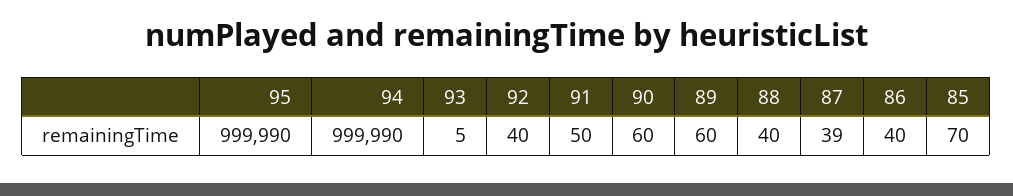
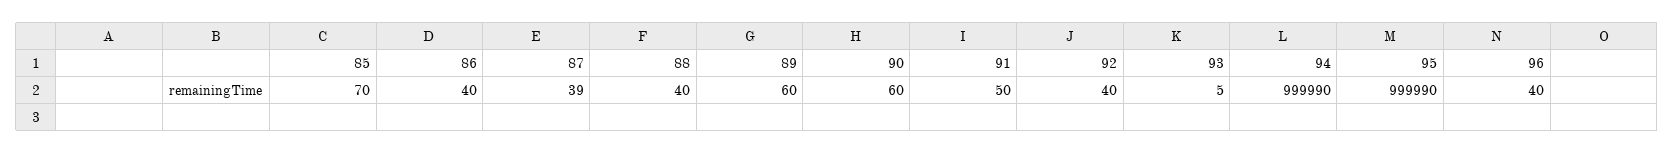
  {
    "95": 999990,
    "94": 999990,
    "93": 5,
    "92": 40,
    "91": 50,
    "90": 60,
    "89": 60,
    "88": 40,
    "87": 39,
    "86": 40,
-   "85": 70
+   "85": 70,
+   "96": 40
  }

